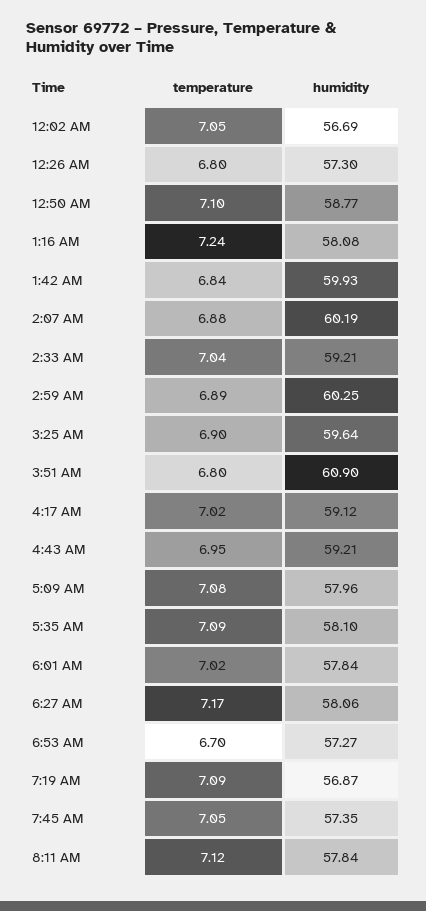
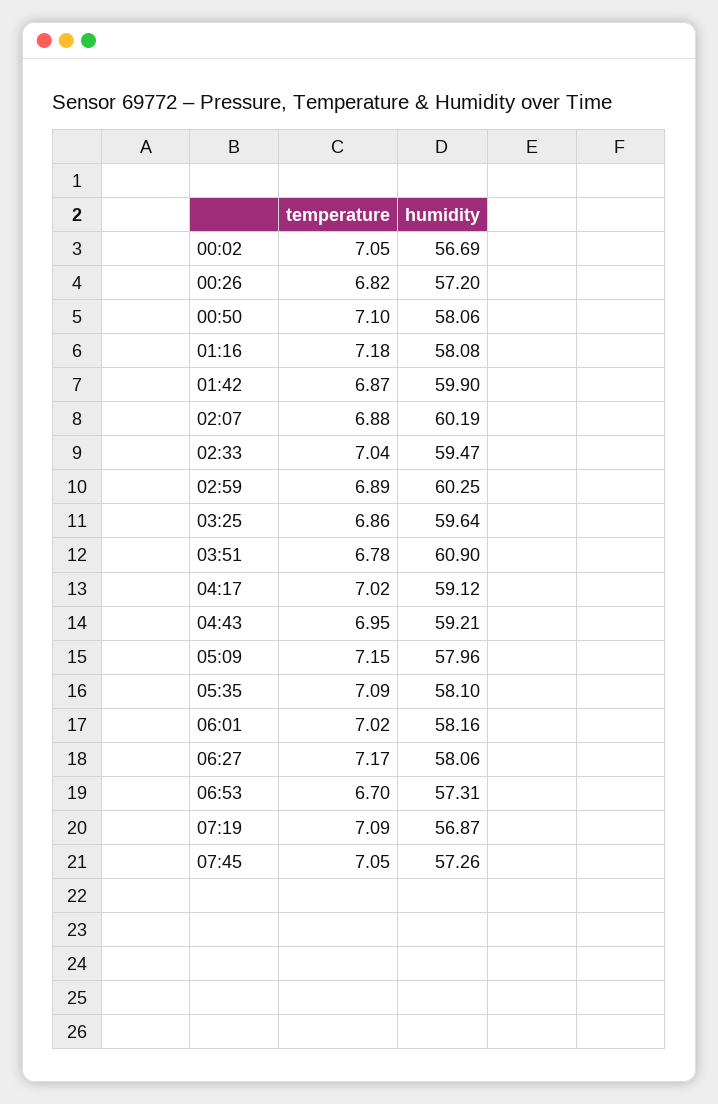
  {
    "temperature": {
      "12:02 AM": 7.05,
-     "12:26 AM": 6.8,
+     "12:26 AM": 6.82,
      "12:50 AM": 7.1,
-     "1:16 AM": 7.24,
+     "1:16 AM": 7.18,
-     "1:42 AM": 6.84,
+     "1:42 AM": 6.87,
      "2:07 AM": 6.88,
      "2:33 AM": 7.04,
      "2:59 AM": 6.89,
-     "3:25 AM": 6.9,
+     "3:25 AM": 6.86,
-     "3:51 AM": 6.8,
+     "3:51 AM": 6.78,
      "4:17 AM": 7.02,
      "4:43 AM": 6.95,
-     "5:09 AM": 7.08,
+     "5:09 AM": 7.15,
      "5:35 AM": 7.09,
      "6:01 AM": 7.02,
      "6:27 AM": 7.17,
      "6:53 AM": 6.7,
      "7:19 AM": 7.09,
-     "7:45 AM": 7.05,
+     "7:45 AM": 7.05
-     "8:11 AM": 7.12
    },
    "humidity": {
      "12:02 AM": 56.69,
-     "12:26 AM": 57.3,
+     "12:26 AM": 57.2,
-     "12:50 AM": 58.77,
+     "12:50 AM": 58.06,
      "1:16 AM": 58.08,
-     "1:42 AM": 59.93,
+     "1:42 AM": 59.9,
      "2:07 AM": 60.19,
-     "2:33 AM": 59.21,
+     "2:33 AM": 59.47,
      "2:59 AM": 60.25,
      "3:25 AM": 59.64,
      "3:51 AM": 60.9,
      "4:17 AM": 59.12,
      "4:43 AM": 59.21,
      "5:09 AM": 57.96,
      "5:35 AM": 58.1,
-     "6:01 AM": 57.84,
+     "6:01 AM": 58.16,
      "6:27 AM": 58.06,
-     "6:53 AM": 57.27,
+     "6:53 AM": 57.31,
      "7:19 AM": 56.87,
-     "7:45 AM": 57.35,
+     "7:45 AM": 57.26
-     "8:11 AM": 57.84
    }
  }

